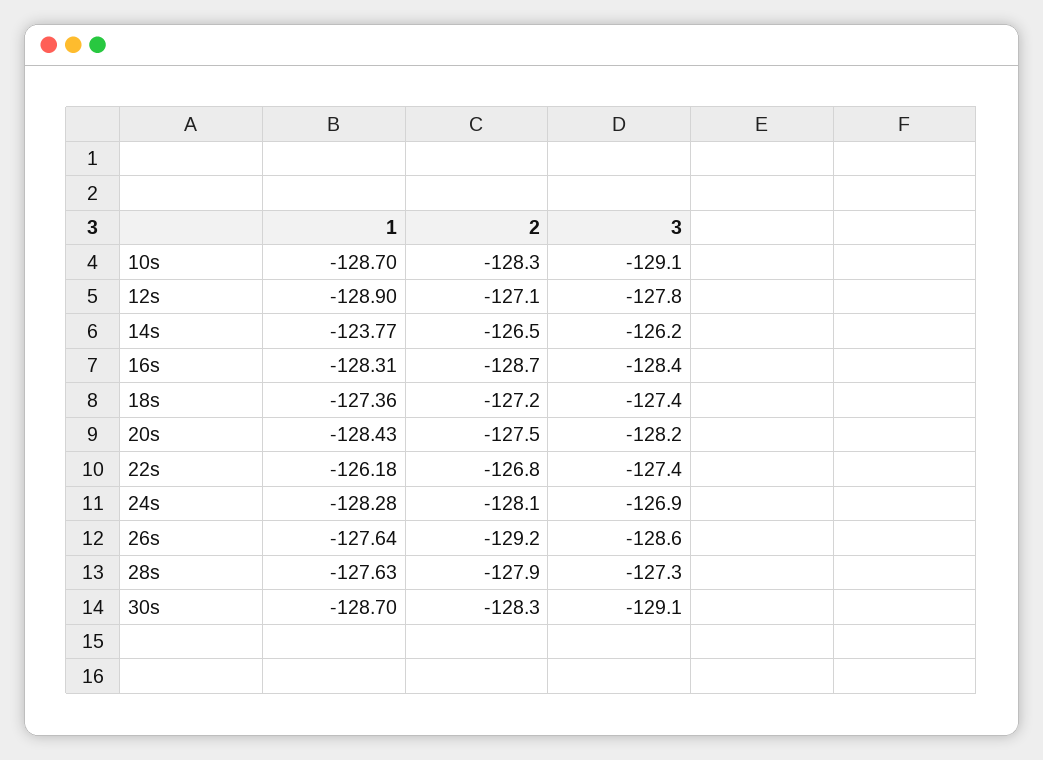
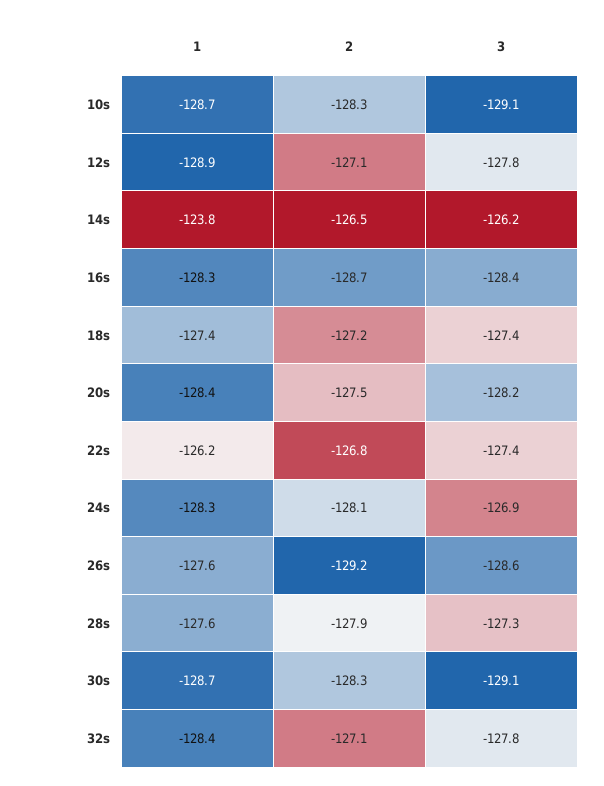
  {
    "1": {
      "10s": -128.7,
      "12s": -128.9,
      "14s": -123.77,
      "16s": -128.31,
      "18s": -127.36,
      "20s": -128.43,
      "22s": -126.18,
      "24s": -128.28,
      "26s": -127.64,
      "28s": -127.63,
-     "30s": -128.7
+     "30s": -128.7,
+     "32s": -128.4
    },
    "2": {
      "10s": -128.3,
      "12s": -127.1,
      "14s": -126.5,
      "16s": -128.7,
      "18s": -127.2,
      "20s": -127.5,
      "22s": -126.8,
      "24s": -128.1,
      "26s": -129.2,
      "28s": -127.9,
-     "30s": -128.3
+     "30s": -128.3,
+     "32s": -127.1
    },
    "3": {
      "10s": -129.1,
      "12s": -127.8,
      "14s": -126.2,
      "16s": -128.4,
      "18s": -127.4,
      "20s": -128.2,
      "22s": -127.4,
      "24s": -126.9,
      "26s": -128.6,
      "28s": -127.3,
-     "30s": -129.1
+     "30s": -129.1,
+     "32s": -127.8
    }
  }

